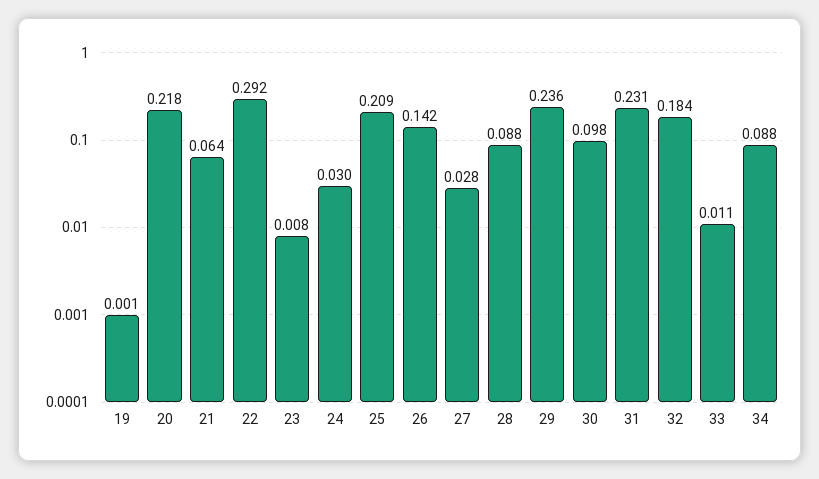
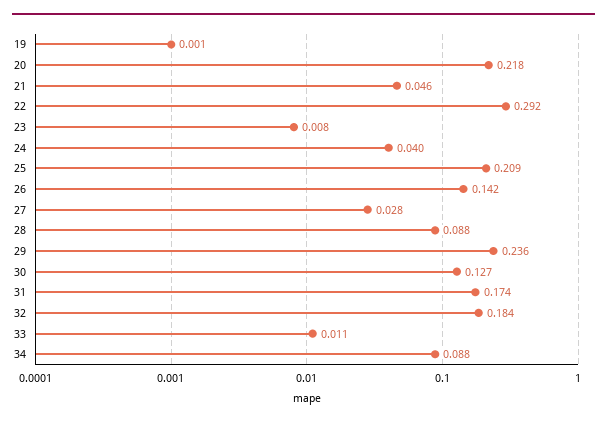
  {
    "19": 0.001,
    "20": 0.218,
-   "21": 0.064,
+   "21": 0.046,
    "22": 0.292,
    "23": 0.008,
-   "24": 0.03,
+   "24": 0.04,
    "25": 0.209,
    "26": 0.142,
    "27": 0.028,
    "28": 0.088,
    "29": 0.236,
-   "30": 0.098,
+   "30": 0.127,
-   "31": 0.231,
+   "31": 0.174,
    "32": 0.184,
    "33": 0.011,
    "34": 0.088
  }

